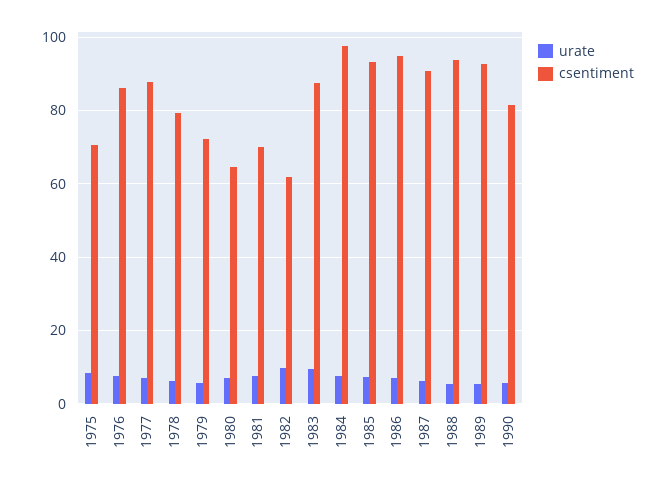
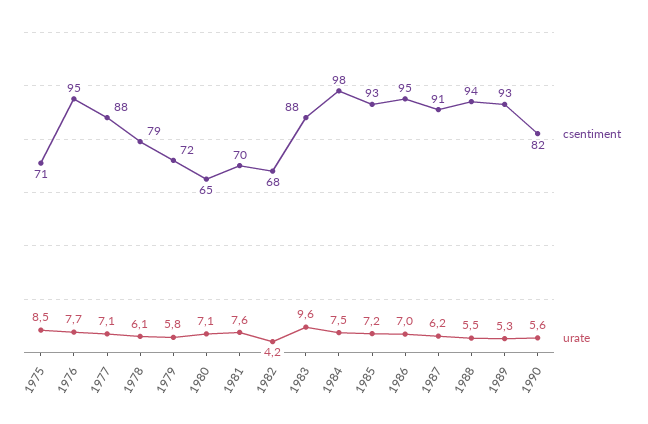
  {
    "urate": {
      "1975": 8.5,
      "1976": 7.7,
      "1977": 7.1,
      "1978": 6.1,
      "1979": 5.8,
      "1980": 7.1,
      "1981": 7.6,
-     "1982": 10,
+     "1982": 4.2,
      "1983": 9.6,
      "1984": 7.5,
      "1985": 7.2,
      "1986": 7,
      "1987": 6.2,
      "1988": 5.5,
      "1989": 5.3,
      "1990": 5.6
    },
    "csentiment": {
      "1975": 71,
-     "1976": 86,
+     "1976": 95,
      "1977": 88,
      "1978": 79,
      "1979": 72,
      "1980": 65,
      "1981": 70,
-     "1982": 62,
+     "1982": 68,
      "1983": 88,
      "1984": 98,
      "1985": 93,
      "1986": 95,
      "1987": 91,
      "1988": 94,
      "1989": 93,
      "1990": 82
    }
  }

